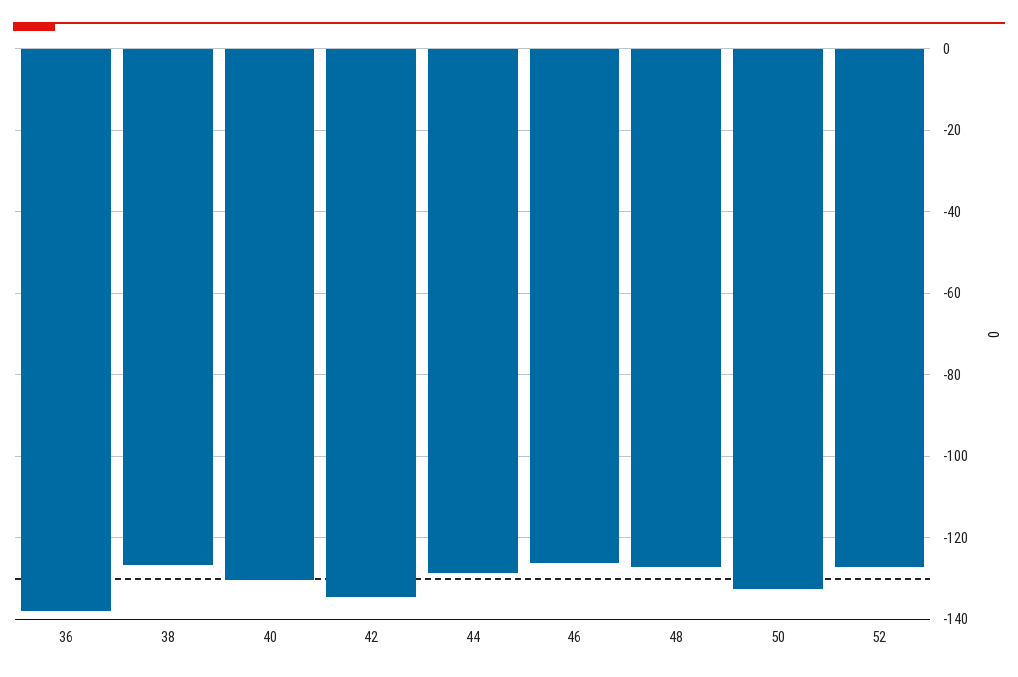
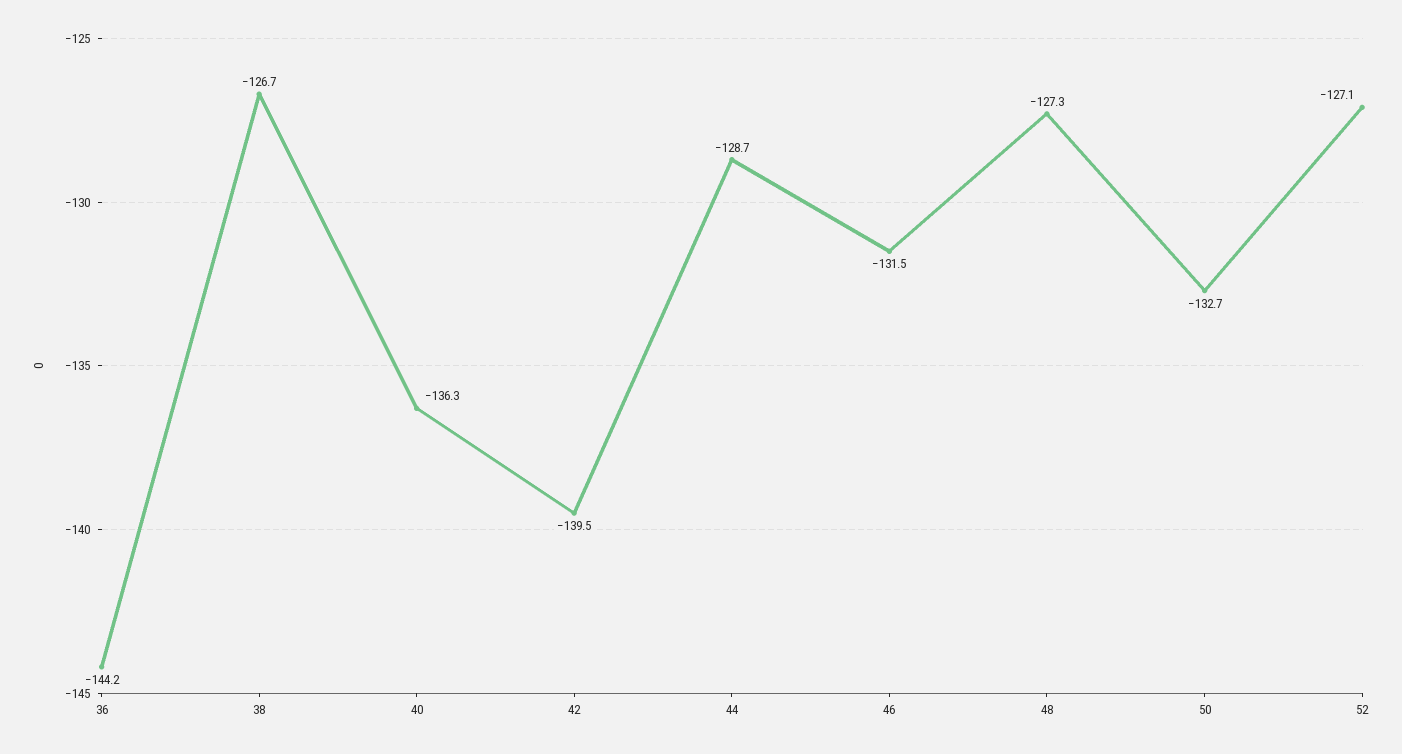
  {
-   "36": -138,
+   "36": -144.2,
    "38": -126.7,
-   "40": -130,
+   "40": -136.3,
-   "42": -134,
+   "42": -139.5,
    "44": -128.7,
-   "46": -126,
+   "46": -131.5,
    "48": -127.3,
    "50": -132.7,
    "52": -127.1
  }

